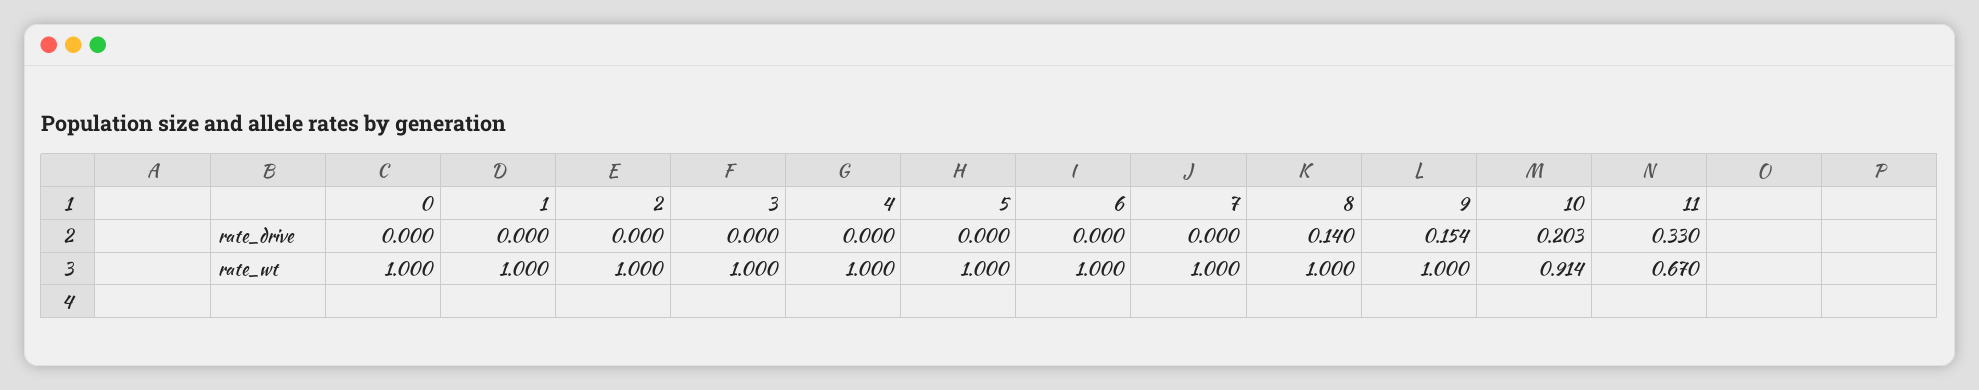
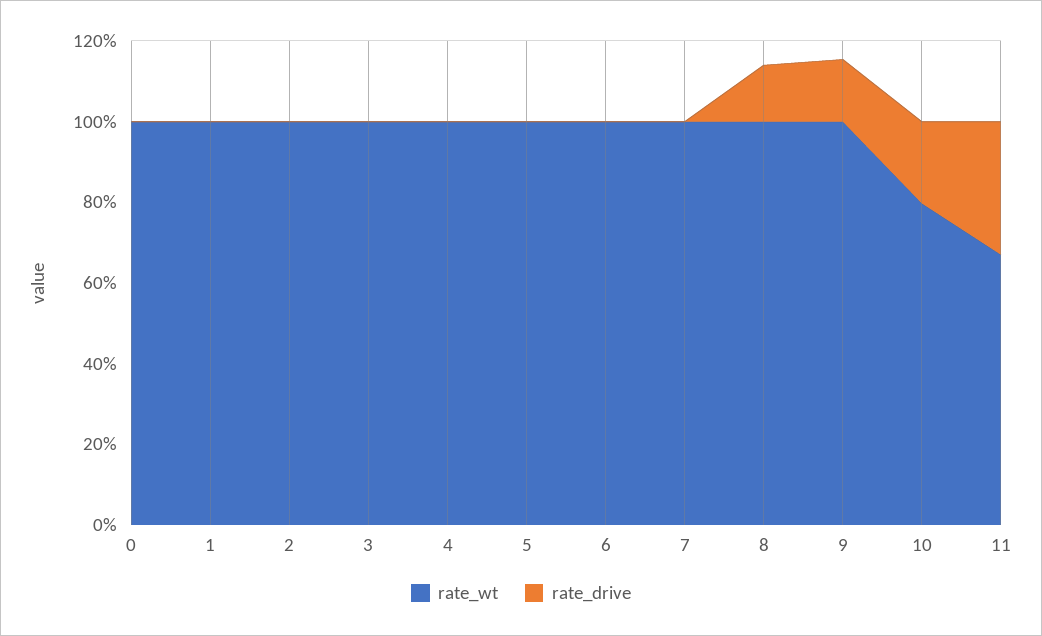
  {
    "rate_drive": {
      "0": 0,
      "1": 0,
      "2": 0,
      "3": 0,
      "4": 0,
      "5": 0,
      "6": 0,
      "7": 0,
      "8": 0.14,
      "9": 0.154,
      "10": 0.203,
      "11": 0.33
    },
    "rate_wt": {
      "0": 1,
      "1": 1,
      "2": 1,
      "3": 1,
      "4": 1,
      "5": 1,
      "6": 1,
      "7": 1,
      "8": 1,
      "9": 1,
-     "10": 0.914,
+     "10": 0.8,
      "11": 0.67
    }
  }

